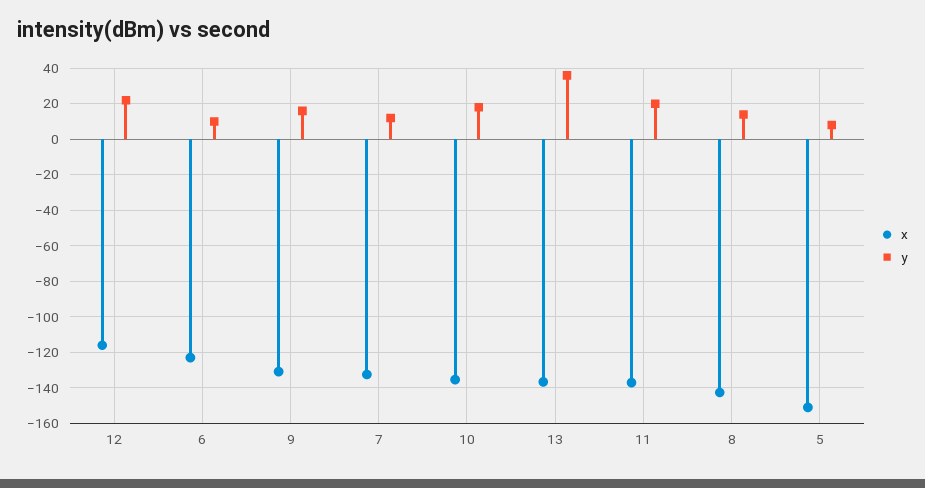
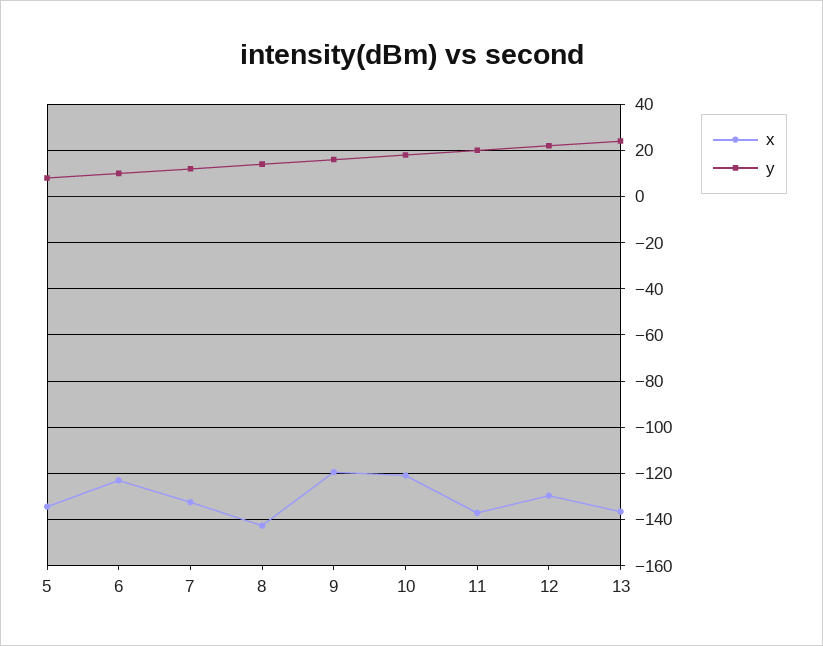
  {
    "x": {
-     "12": -115,
+     "12": -130,
      "6": -125,
-     "9": -130,
+     "9": -120,
      "7": -135,
-     "10": -135,
+     "10": -120,
      "13": -135,
      "11": -135,
      "8": -145,
-     "5": -150
+     "5": -135
    },
    "y": {
      "12": 20,
      "6": 10,
      "9": 15,
      "7": 10,
      "10": 20,
-     "13": 35,
+     "13": 25,
      "11": 20,
      "8": 15,
      "5": 10
    }
  }

